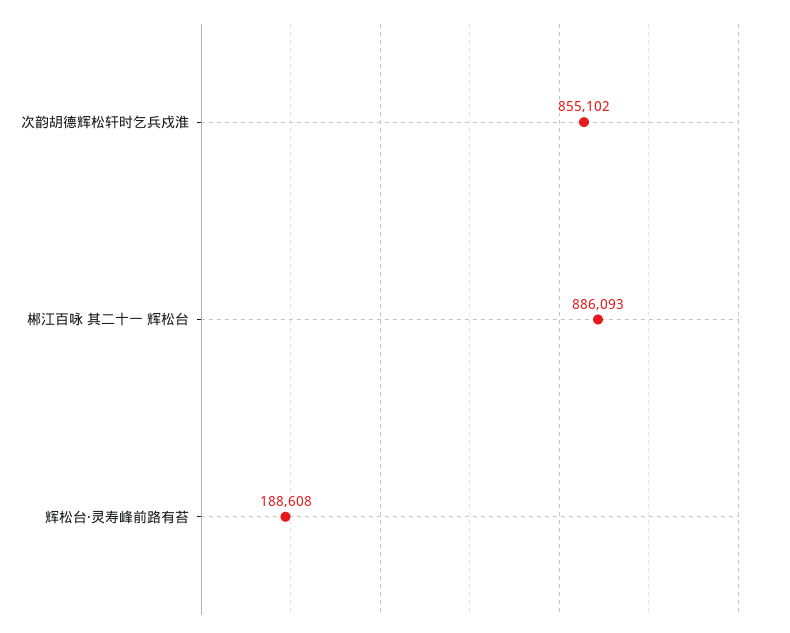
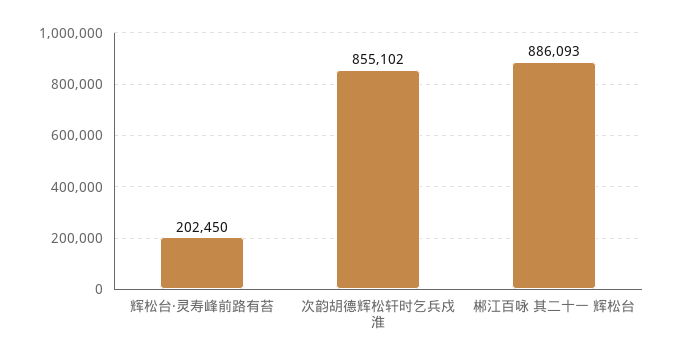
  {
    "次韵胡德辉松轩时乞兵戍淮": 855102,
    "郴江百咏 其二十一 辉松台": 886093,
-   "辉松台·灵寿峰前路有苔": 188608
+   "辉松台·灵寿峰前路有苔": 202450
  }

